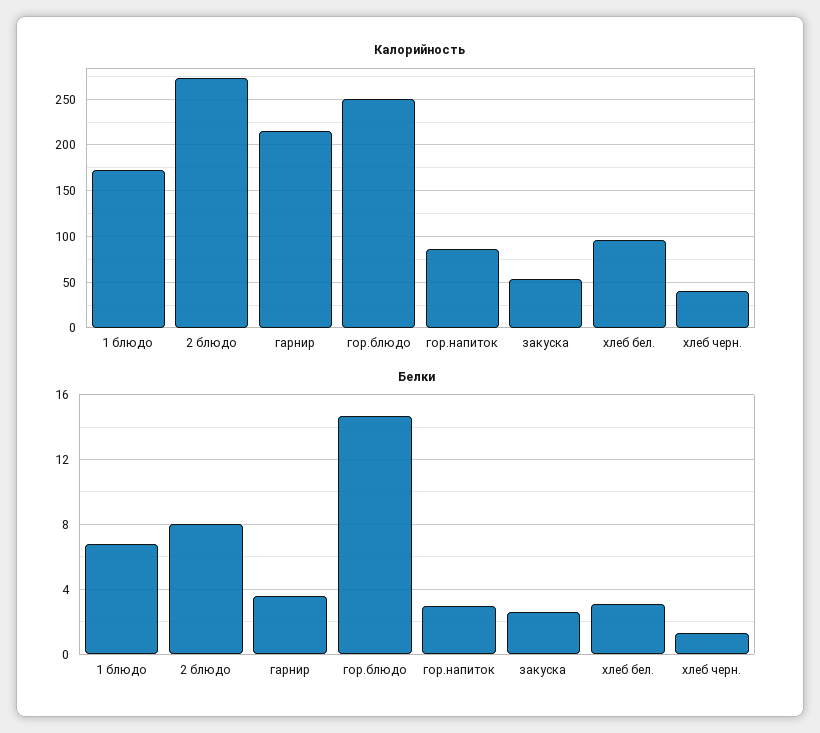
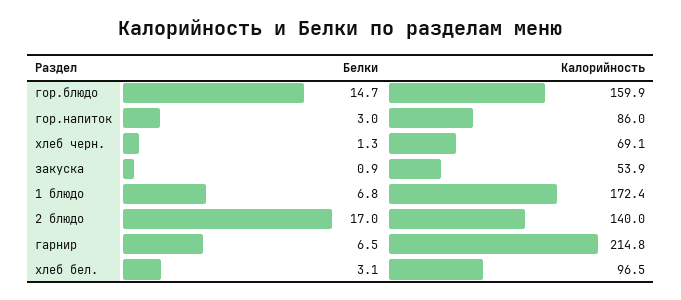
  {
    "Калорийность": {
      "1 блюдо": 172.4,
-     "2 блюдо": 270,
+     "2 блюдо": 140,
      "гарнир": 214.8,
-     "гор.блюдо": 250,
+     "гор.блюдо": 159.9,
      "гор.напиток": 86,
      "закуска": 53.9,
      "хлеб бел.": 96.5,
-     "хлеб черн.": 40
+     "хлеб черн.": 69.1
    },
    "Белки": {
      "1 блюдо": 6.8,
-     "2 блюдо": 8,
+     "2 блюдо": 17,
-     "гарнир": 3.5,
+     "гарнир": 6.5,
      "гор.блюдо": 14.7,
      "гор.напиток": 3,
-     "закуска": 2.5,
+     "закуска": 0.9,
      "хлеб бел.": 3.1,
      "хлеб черн.": 1.3
    }
  }

